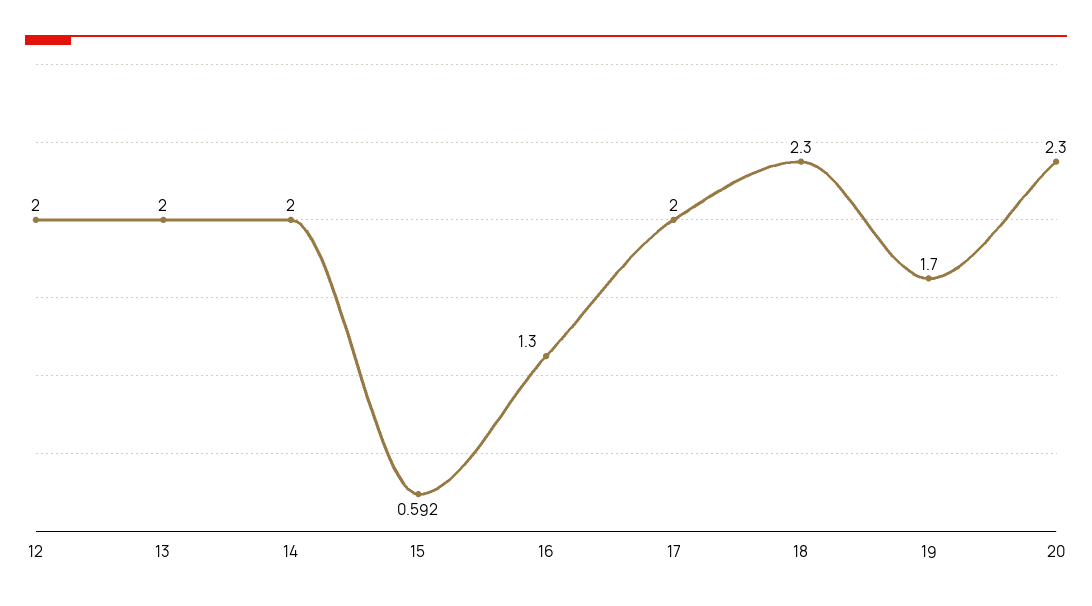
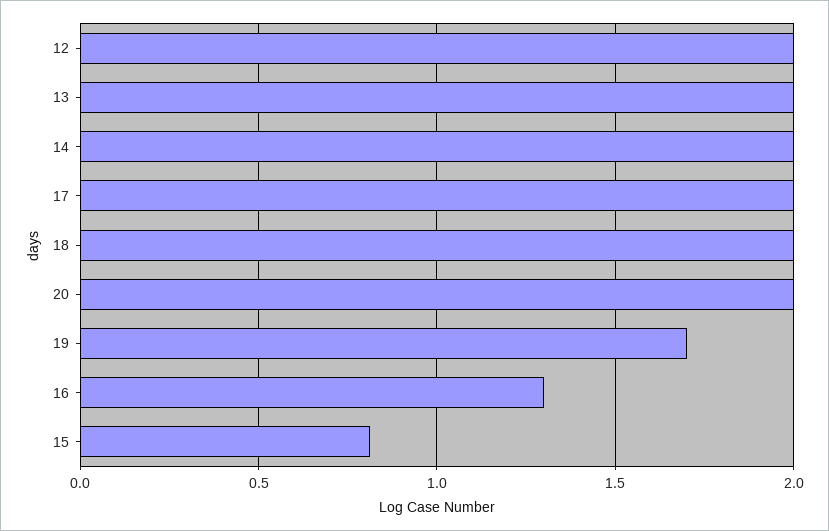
  {
    "12": 2,
    "13": 2,
    "14": 2,
-   "15": 0.592,
+   "15": 0.8,
    "16": 1.3,
    "17": 2,
-   "18": 2.3,
+   "18": 2,
    "19": 1.7,
-   "20": 2.3
+   "20": 2
  }

